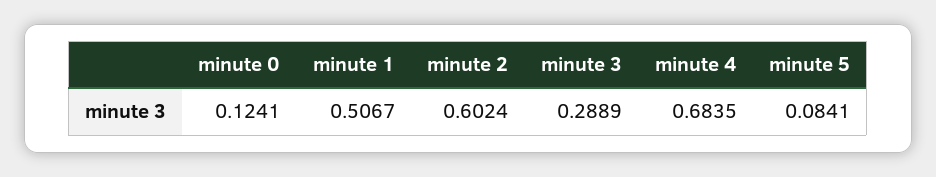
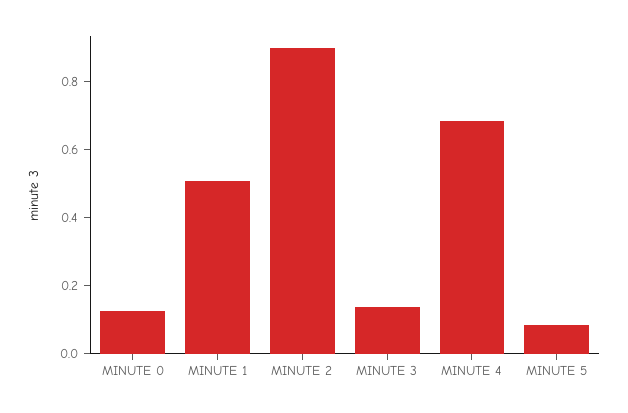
  {
    "minute 0": 0.1241,
    "minute 1": 0.5067,
-   "minute 2": 0.6024,
+   "minute 2": 0.9,
-   "minute 3": 0.2889,
+   "minute 3": 0.15,
    "minute 4": 0.6835,
    "minute 5": 0.0841
  }

